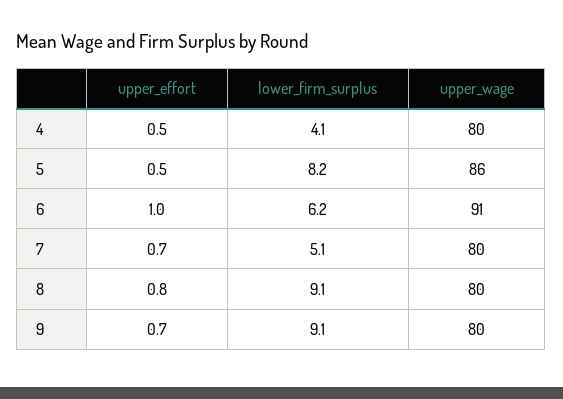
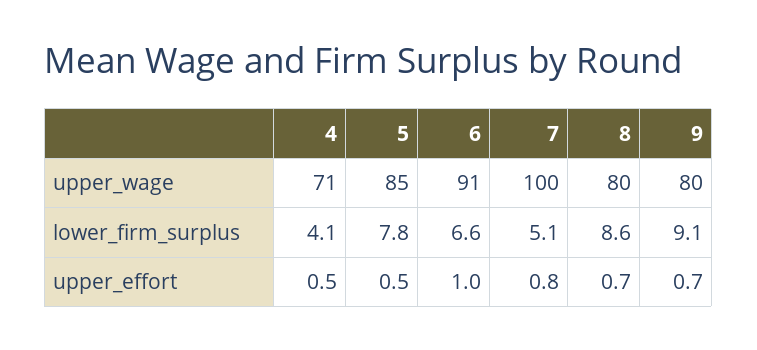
  {
    "upper_effort": {
      "4": 0.5,
      "5": 0.5,
      "6": 1,
-     "7": 0.7,
+     "7": 0.8,
-     "8": 0.8,
+     "8": 0.7,
      "9": 0.7
    },
    "lower_firm_surplus": {
      "4": 4.1,
-     "5": 8.2,
+     "5": 7.8,
-     "6": 6.2,
+     "6": 6.6,
      "7": 5.1,
-     "8": 9.1,
+     "8": 8.6,
      "9": 9.1
    },
    "upper_wage": {
-     "4": 80,
+     "4": 71,
-     "5": 86,
+     "5": 85,
      "6": 91,
-     "7": 80,
+     "7": 100,
      "8": 80,
      "9": 80
    }
  }

